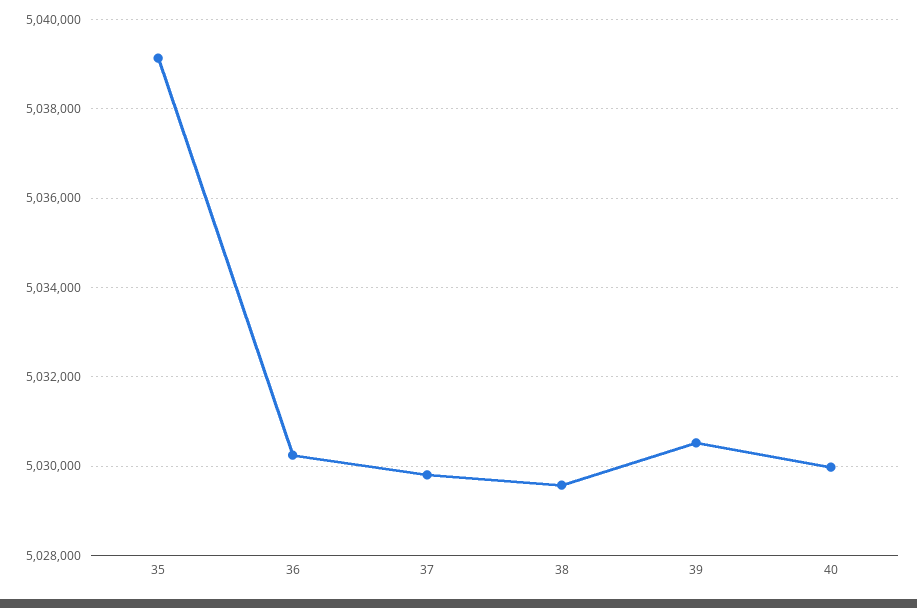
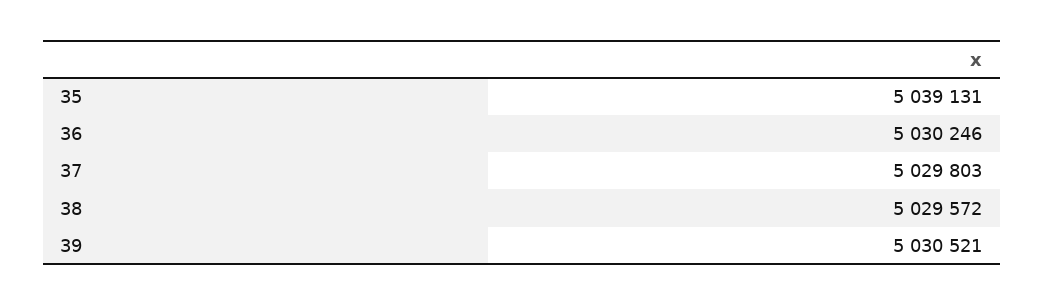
  {
    "35": 5039131,
    "36": 5030246,
    "37": 5029803,
    "38": 5029572,
-   "39": 5030521,
+   "39": 5030521
-   "40": 5030000
  }

